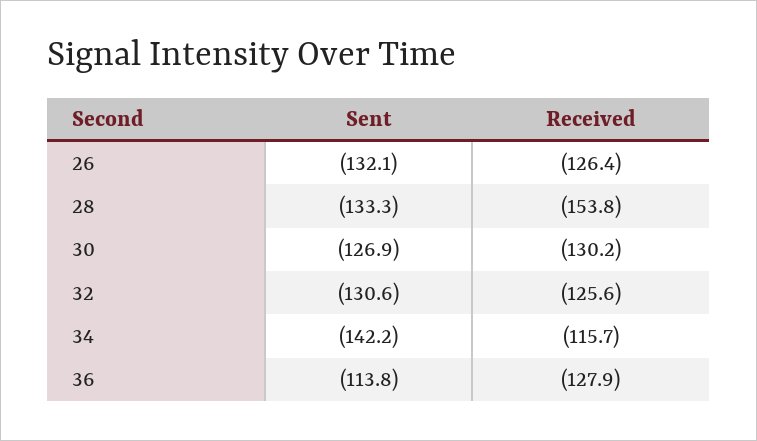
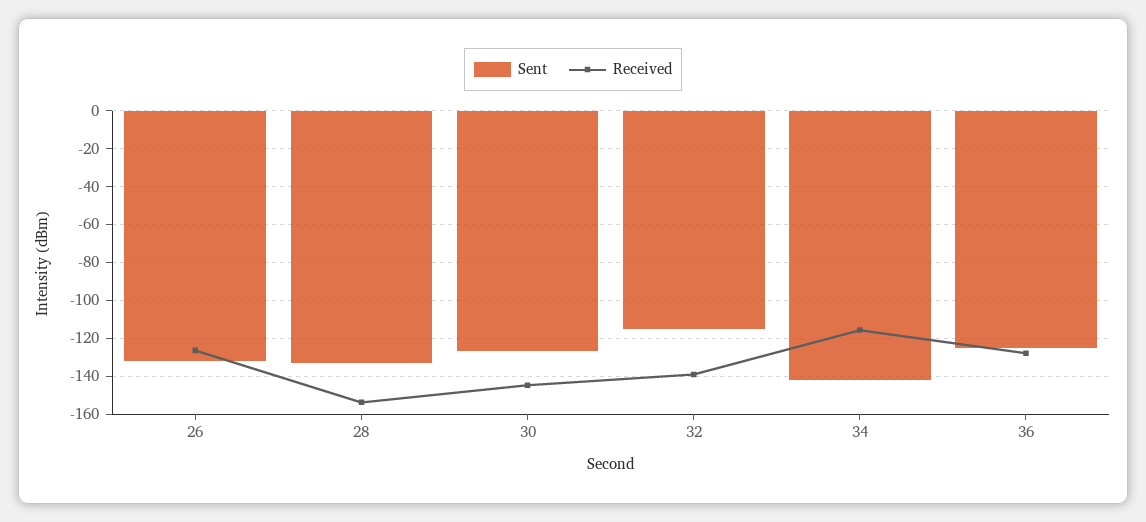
  {
    "Sent": {
      "26": -132.1,
      "28": -133.3,
      "30": -126.9,
-     "32": -130.6,
+     "32": -115,
      "34": -142.2,
-     "36": -113.8
+     "36": -125
    },
    "Received": {
      "26": -126.4,
      "28": -153.8,
-     "30": -130.2,
+     "30": -145,
-     "32": -125.6,
+     "32": -140,
      "34": -115.7,
      "36": -127.9
    }
  }

